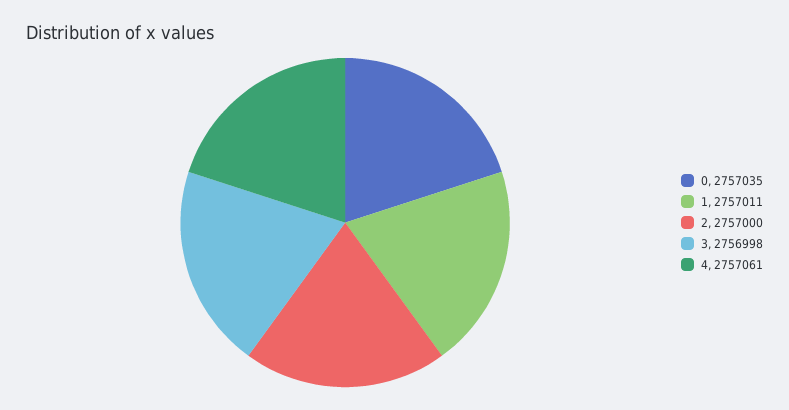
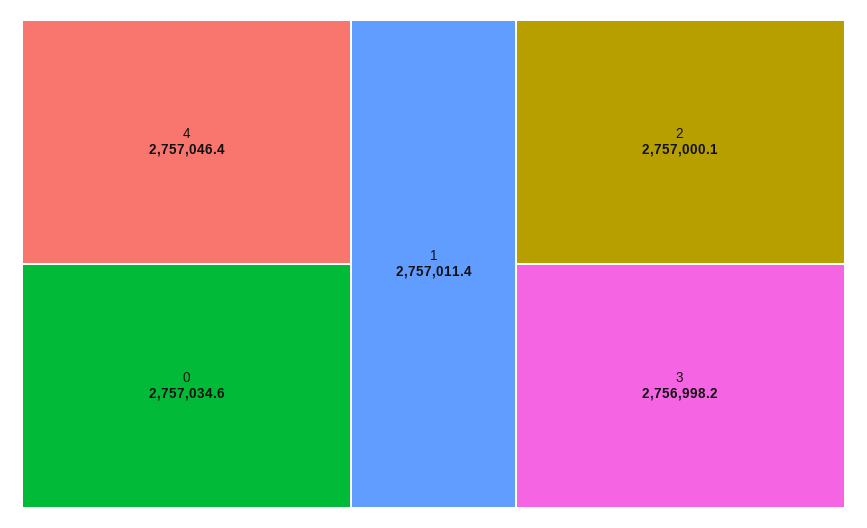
  {
    "0": 2757034.6,
    "1": 2757011.4,
    "2": 2757000.1,
    "3": 2756998.2,
-   "4": 2757061
+   "4": 2757046.4
  }

